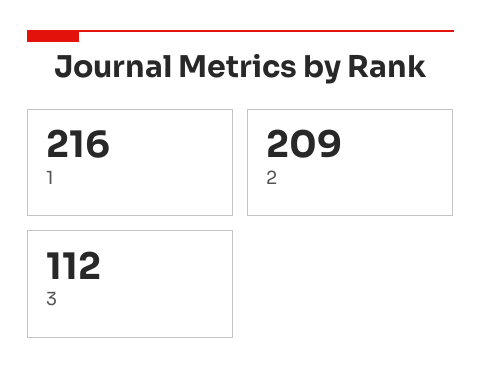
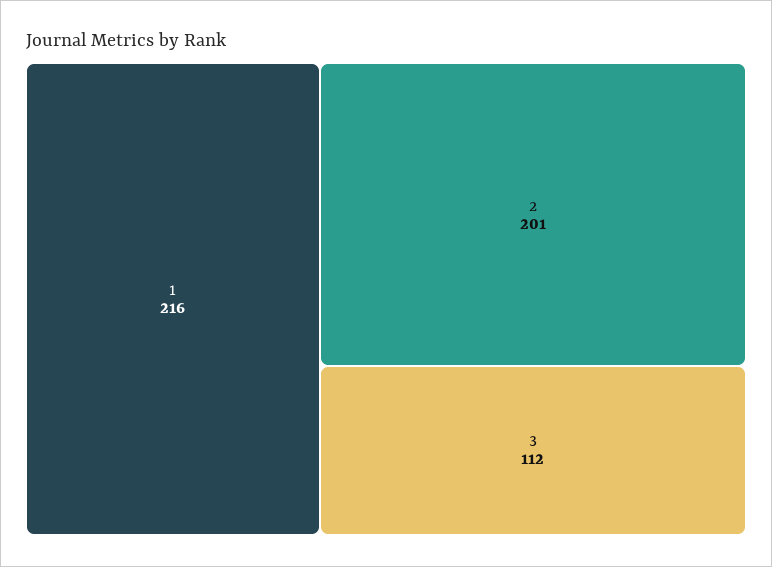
  {
    "1": 216,
-   "2": 209,
+   "2": 201,
    "3": 112
  }

